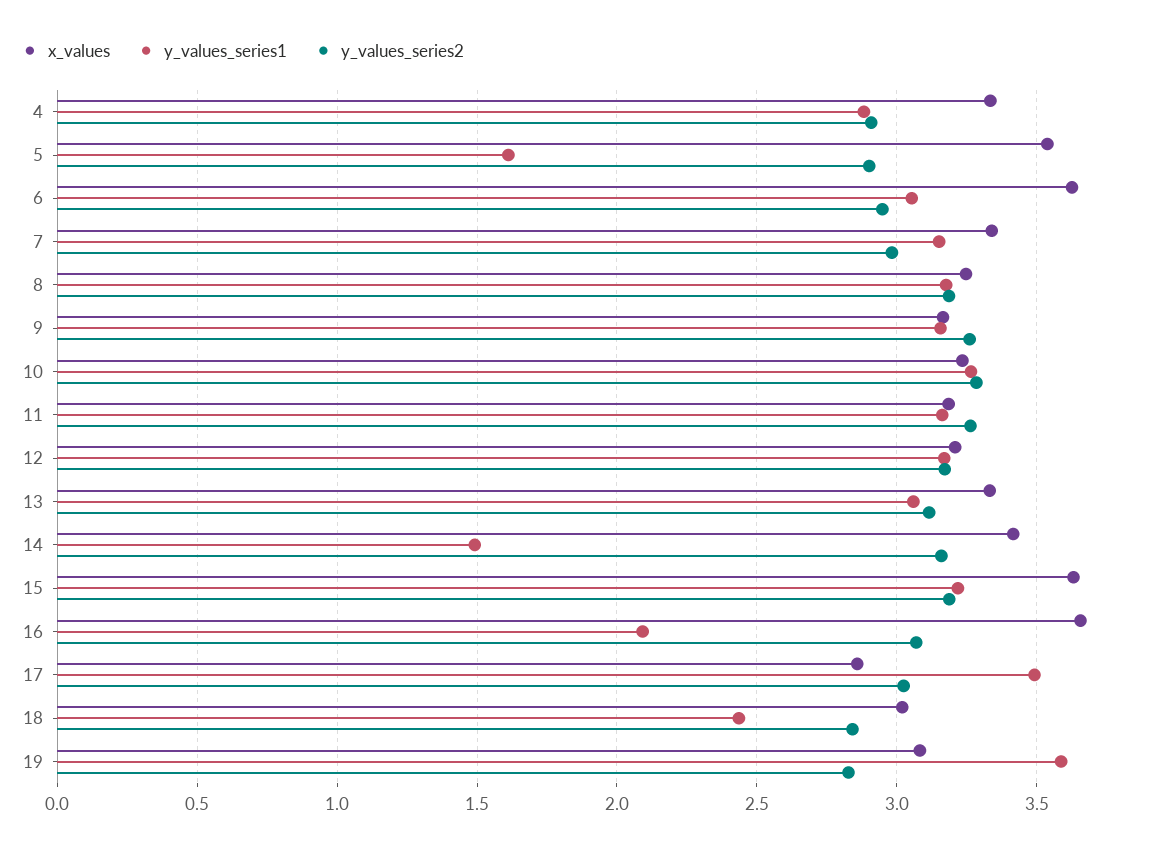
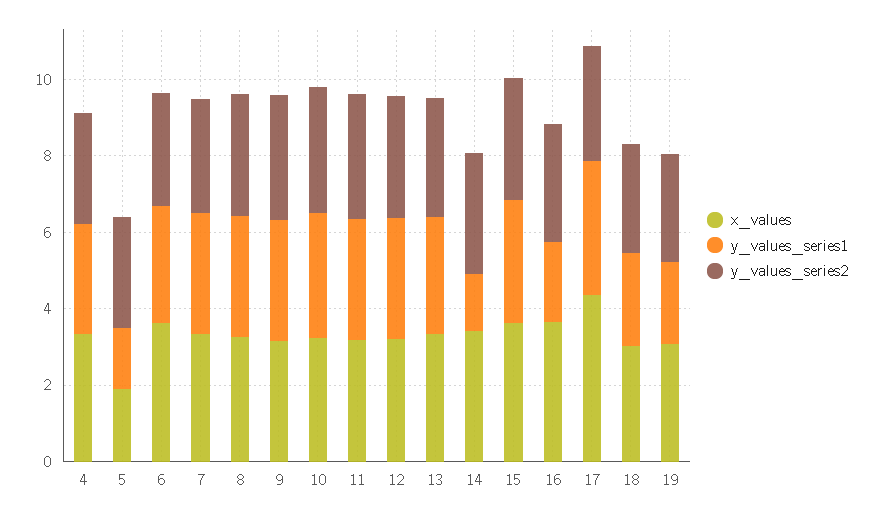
  {
    "x_values": {
      "4": 3.35,
-     "5": 3.55,
+     "5": 2,
      "6": 3.65,
      "7": 3.35,
      "8": 3.25,
      "9": 3.15,
      "10": 3.25,
      "11": 3.2,
      "12": 3.2,
      "13": 3.35,
      "14": 3.4,
      "15": 3.65,
      "16": 3.65,
-     "17": 2.85,
+     "17": 4.5,
      "18": 3,
      "19": 3.1
    },
    "y_values_series1": {
      "4": 2.9,
      "5": 1.6,
      "6": 3.05,
      "7": 3.15,
      "8": 3.2,
      "9": 3.15,
      "10": 3.25,
      "11": 3.15,
      "12": 3.15,
      "13": 3.05,
      "14": 1.5,
      "15": 3.2,
      "16": 2.1,
      "17": 3.5,
      "18": 2.45,
-     "19": 3.6
+     "19": 2
    },
    "y_values_series2": {
      "4": 2.9,
      "5": 2.9,
      "6": 2.95,
      "7": 3,
      "8": 3.2,
      "9": 3.25,
      "10": 3.3,
      "11": 3.25,
      "12": 3.15,
      "13": 3.1,
      "14": 3.15,
      "15": 3.2,
      "16": 3.05,
      "17": 3.05,
      "18": 2.85,
      "19": 2.85
    }
  }

